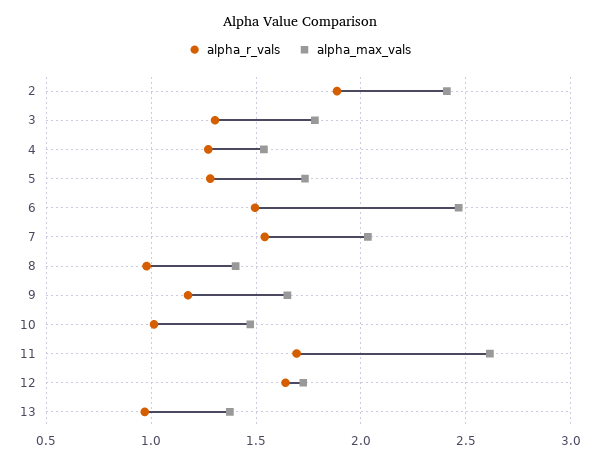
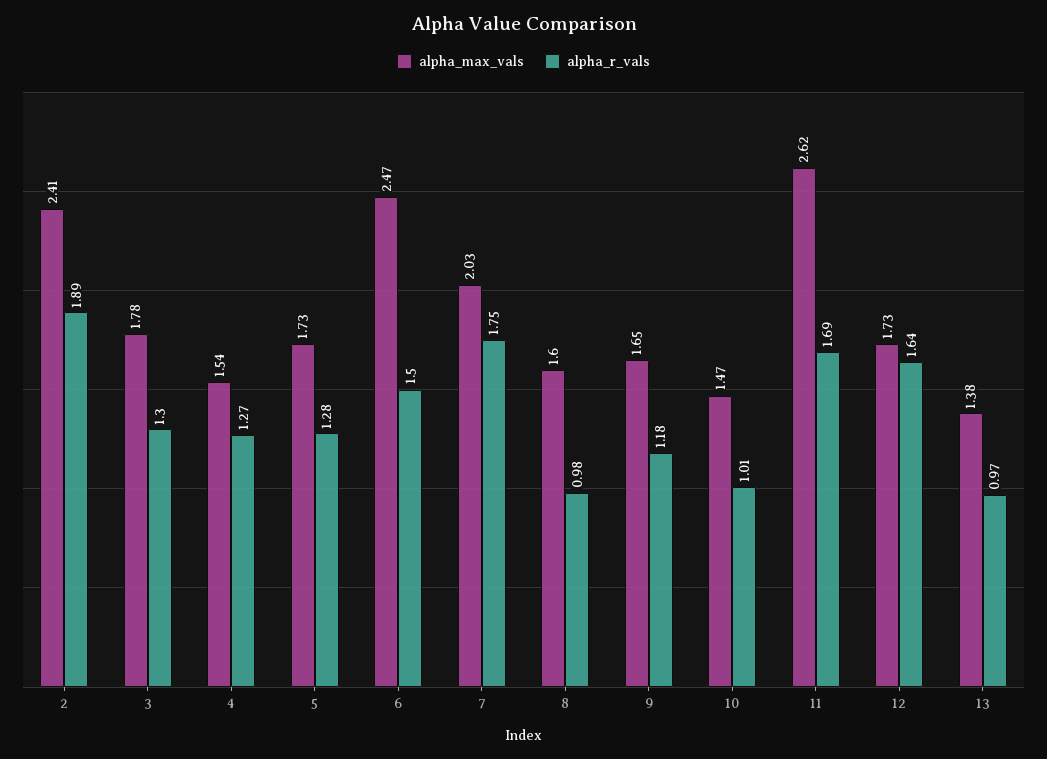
  {
    "alpha_r_vals": {
      "2": 1.89,
      "3": 1.3,
      "4": 1.27,
      "5": 1.28,
      "6": 1.5,
-     "7": 1.55,
+     "7": 1.75,
      "8": 0.98,
      "9": 1.18,
      "10": 1.01,
      "11": 1.69,
      "12": 1.64,
      "13": 0.97
    },
    "alpha_max_vals": {
      "2": 2.41,
      "3": 1.78,
      "4": 1.54,
      "5": 1.73,
      "6": 2.47,
      "7": 2.03,
-     "8": 1.4,
+     "8": 1.6,
      "9": 1.65,
      "10": 1.47,
      "11": 2.62,
      "12": 1.73,
      "13": 1.38
    }
  }

